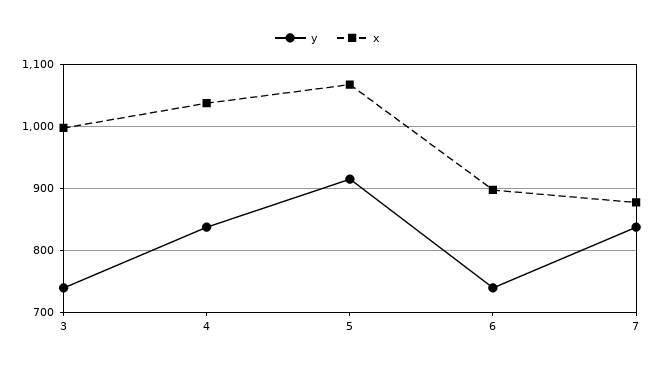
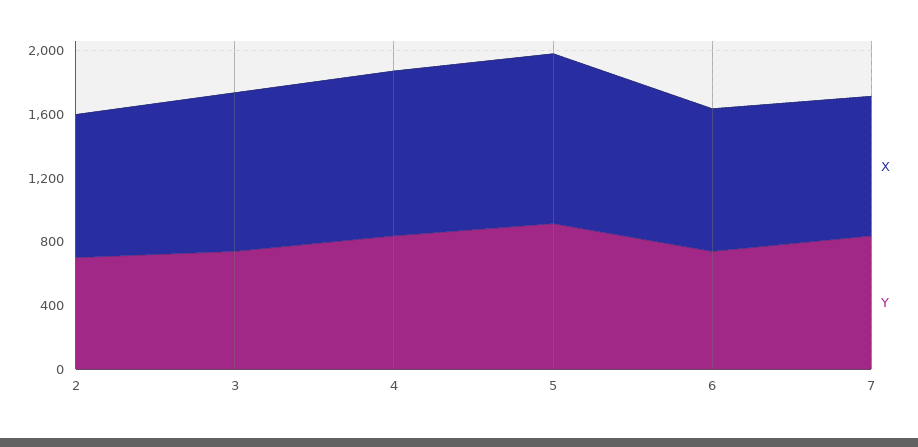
  {
    "y": {
      "3": 740,
      "4": 840,
      "5": 910,
      "6": 740,
-     "7": 840
+     "7": 840,
+     "2": 700
    },
    "x": {
      "3": 1000,
      "4": 1040,
      "5": 1070,
      "6": 900,
-     "7": 880
+     "7": 880,
+     "2": 900
    }
  }

